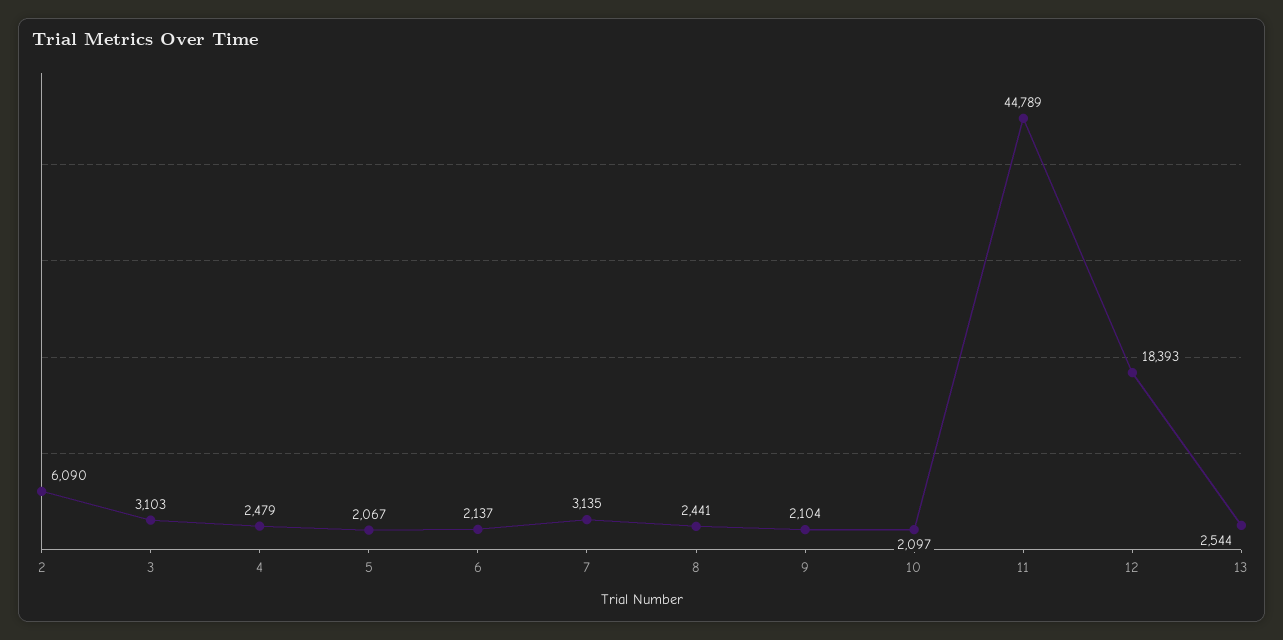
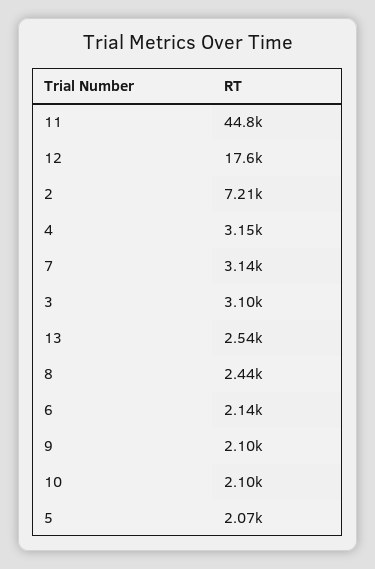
  {
-   "2": 6090,
+   "2": 7210,
    "3": 3103,
-   "4": 2479,
+   "4": 3150,
    "5": 2067,
    "6": 2137,
    "7": 3135,
    "8": 2441,
    "9": 2104,
    "10": 2097,
    "11": 44789,
-   "12": 18393,
+   "12": 17600,
    "13": 2544
  }

